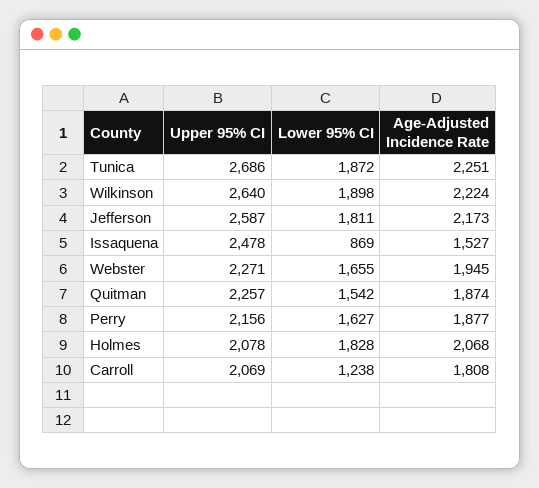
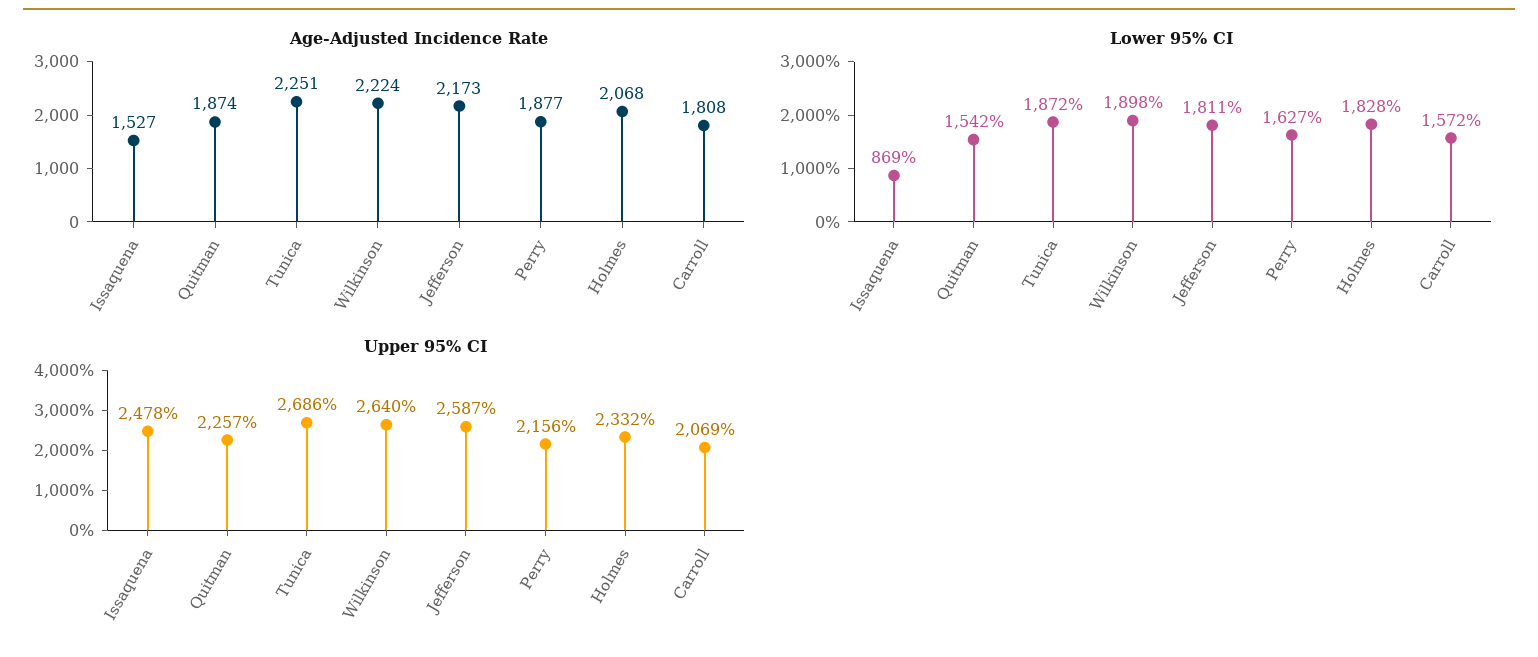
  {
    "Upper 95% CI": {
      "Tunica": 2686,
      "Wilkinson": 2640,
      "Jefferson": 2587,
      "Issaquena": 2478,
-     "Webster": 2271,
      "Quitman": 2257,
      "Perry": 2156,
-     "Holmes": 2078,
+     "Holmes": 2332,
      "Carroll": 2069
    },
    "Lower 95% CI": {
      "Tunica": 1872,
      "Wilkinson": 1898,
      "Jefferson": 1811,
      "Issaquena": 869,
-     "Webster": 1655,
      "Quitman": 1542,
      "Perry": 1627,
      "Holmes": 1828,
-     "Carroll": 1238
+     "Carroll": 1572
    },
    "Age-Adjusted Incidence Rate": {
      "Tunica": 2251,
      "Wilkinson": 2224,
      "Jefferson": 2173,
      "Issaquena": 1527,
-     "Webster": 1945,
      "Quitman": 1874,
      "Perry": 1877,
      "Holmes": 2068,
      "Carroll": 1808
    }
  }

